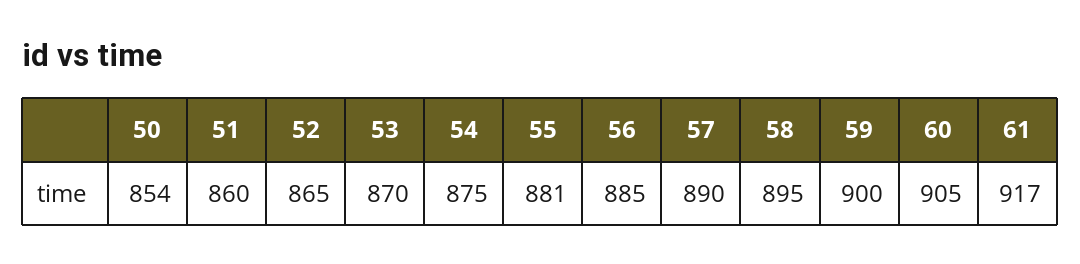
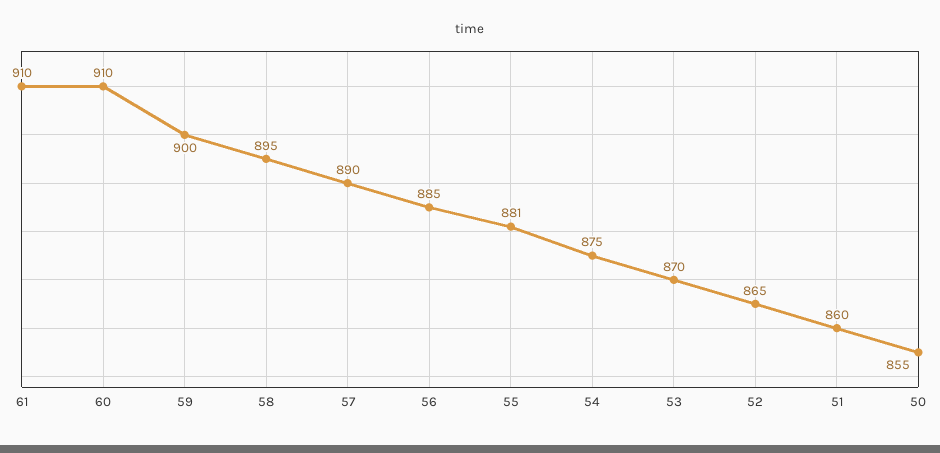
  {
-   "50": 854,
+   "50": 855,
    "51": 860,
    "52": 865,
    "53": 870,
    "54": 875,
    "55": 881,
    "56": 885,
    "57": 890,
    "58": 895,
    "59": 900,
-   "60": 905,
+   "60": 910,
-   "61": 917
+   "61": 910
  }

